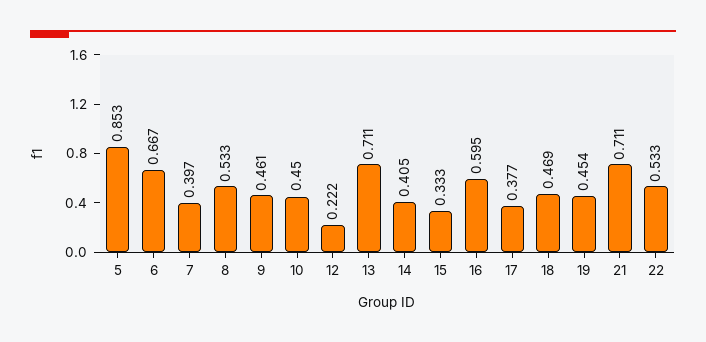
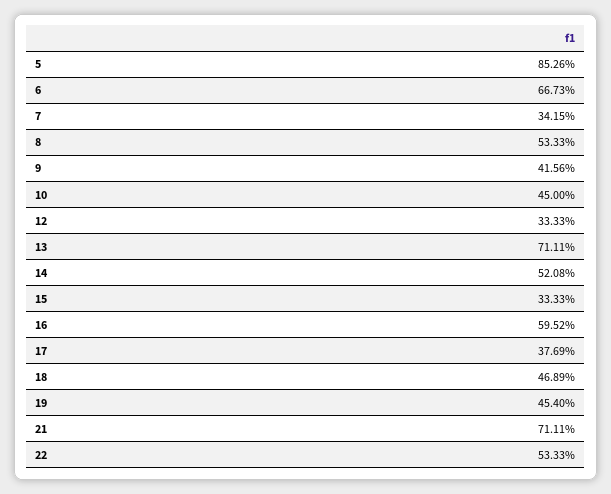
  {
    "5": 0.8526,
    "6": 0.6673,
-   "7": 0.397,
+   "7": 0.3415,
    "8": 0.5333,
-   "9": 0.461,
+   "9": 0.4156,
    "10": 0.45,
-   "12": 0.222,
+   "12": 0.3333,
    "13": 0.7111,
-   "14": 0.405,
+   "14": 0.5208,
    "15": 0.3333,
    "16": 0.5952,
    "17": 0.3769,
    "18": 0.4689,
    "19": 0.454,
    "21": 0.7111,
    "22": 0.5333
  }

